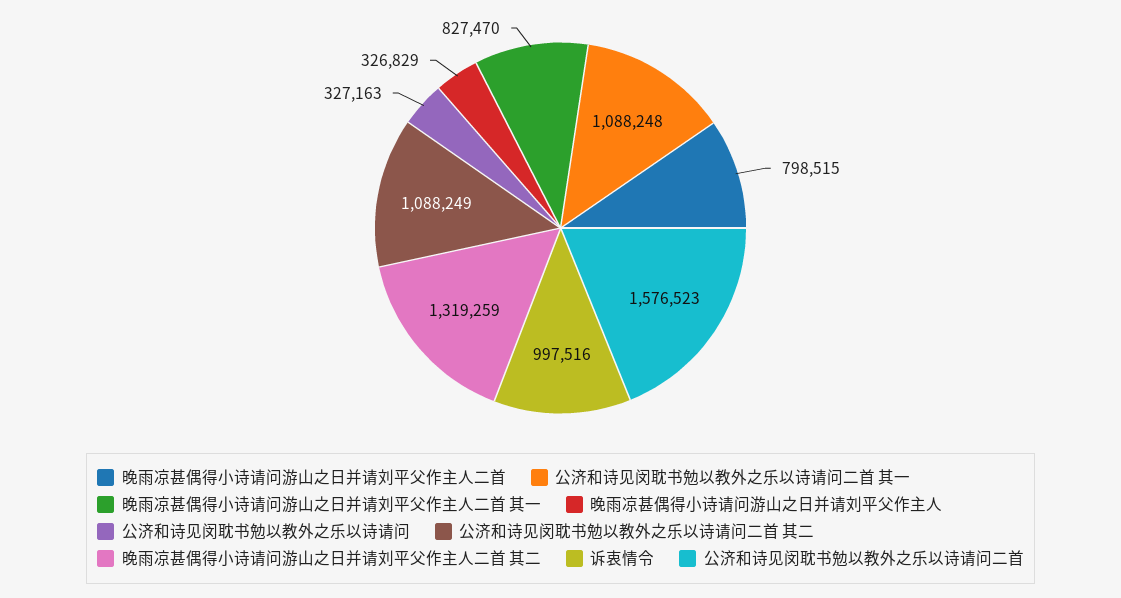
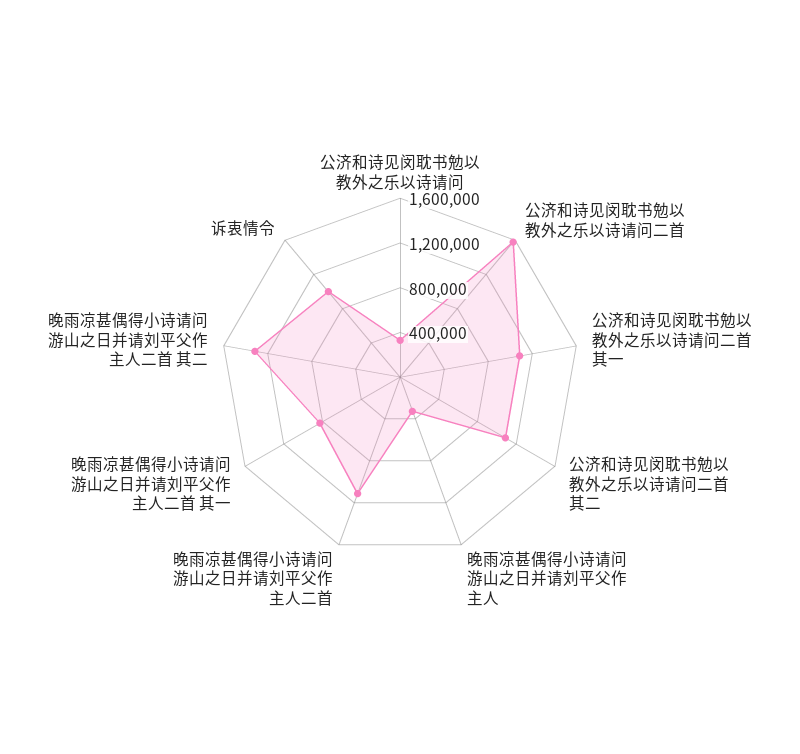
  {
-   "晚雨凉甚偶得小诗请问游山之日并请刘平父作主人二首": 798515,
+   "晚雨凉甚偶得小诗请问游山之日并请刘平父作主人二首": 1100000,
    "公济和诗见闵耽书勉以教外之乐以诗请问二首 其一": 1088248,
    "晚雨凉甚偶得小诗请问游山之日并请刘平父作主人二首 其一": 827470,
    "晚雨凉甚偶得小诗请问游山之日并请刘平父作主人": 326829,
    "公济和诗见闵耽书勉以教外之乐以诗请问": 327163,
    "公济和诗见闵耽书勉以教外之乐以诗请问二首 其二": 1088249,
    "晚雨凉甚偶得小诗请问游山之日并请刘平父作主人二首 其二": 1319259,
    "诉衷情令": 997516,
    "公济和诗见闵耽书勉以教外之乐以诗请问二首": 1576523
  }

